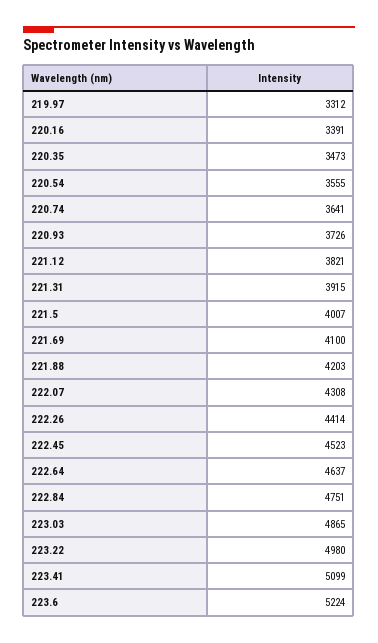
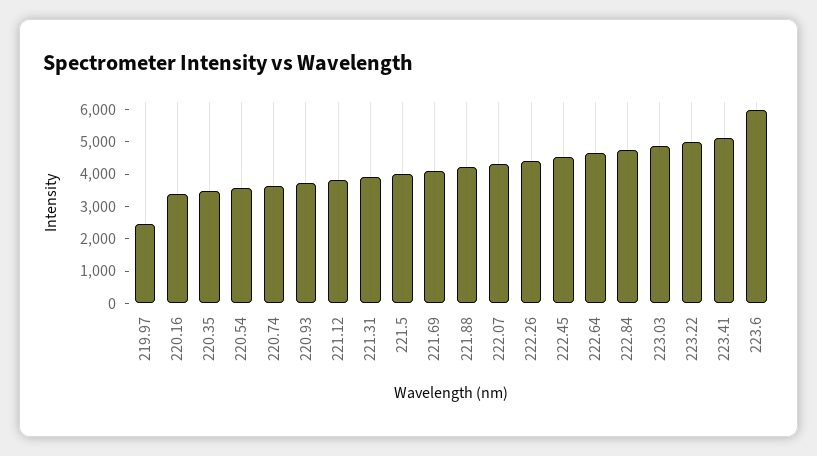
  {
-   "219.97": 3312,
+   "219.97": 2500,
    "220.16": 3391,
    "220.35": 3473,
    "220.54": 3555,
    "220.74": 3641,
    "220.93": 3726,
    "221.12": 3821,
    "221.31": 3915,
    "221.5": 4007,
    "221.69": 4100,
    "221.88": 4203,
    "222.07": 4308,
    "222.26": 4414,
    "222.45": 4523,
    "222.64": 4637,
    "222.84": 4751,
    "223.03": 4865,
    "223.22": 4980,
    "223.41": 5099,
-   "223.6": 5224
+   "223.6": 6000
  }

